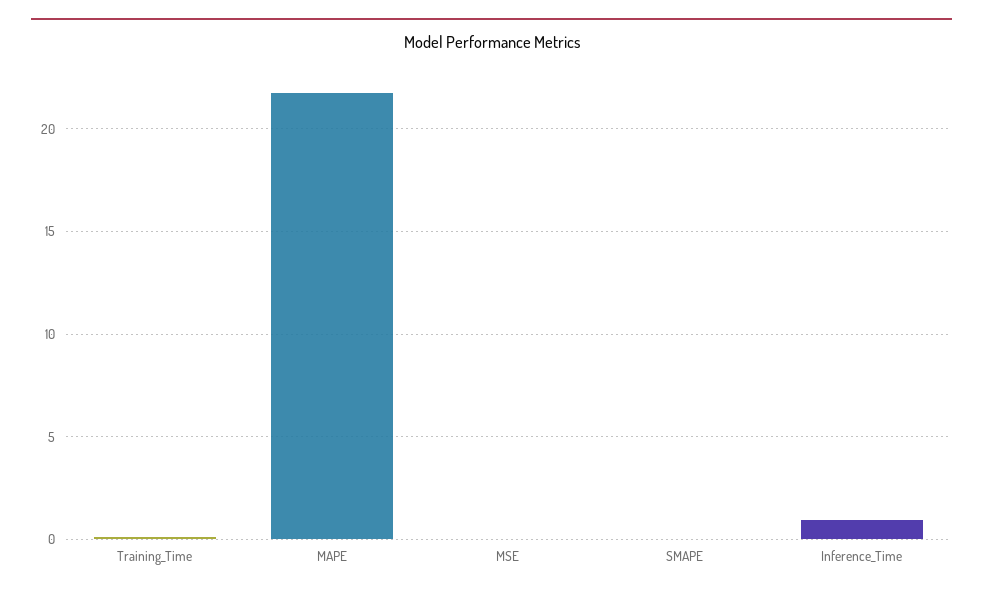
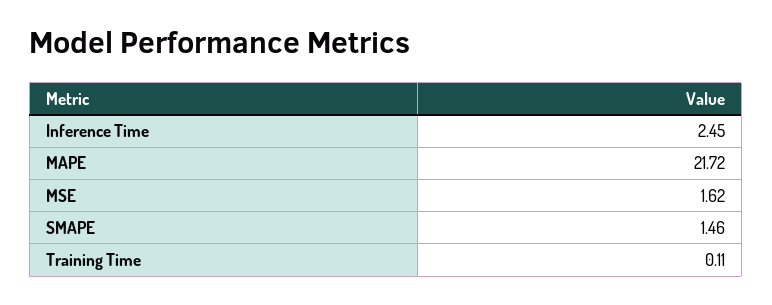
  {
    "Training_Time": 0.11,
    "MAPE": 21.72,
-   "MSE": 0,
+   "MSE": 1.62,
-   "SMAPE": 0,
+   "SMAPE": 1.46,
-   "Inference_Time": 1
+   "Inference_Time": 2.45
  }

